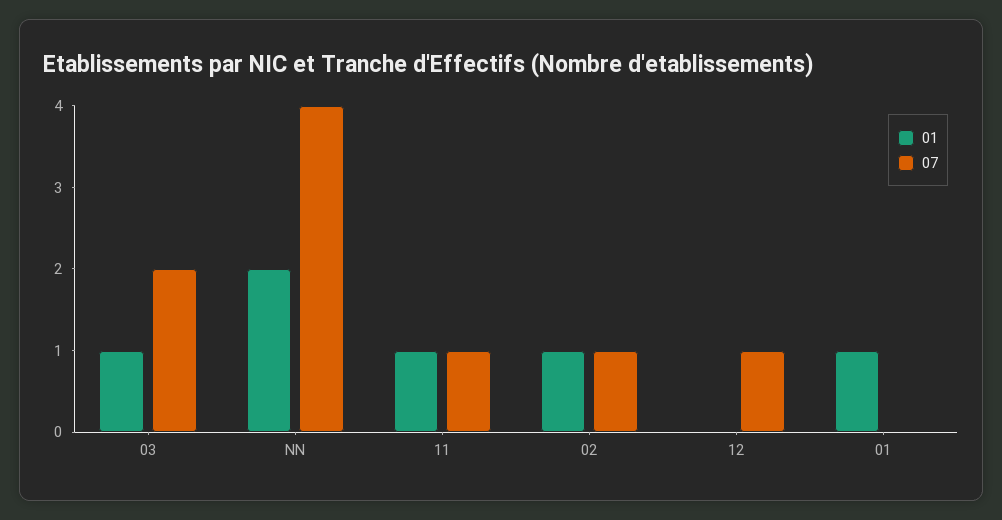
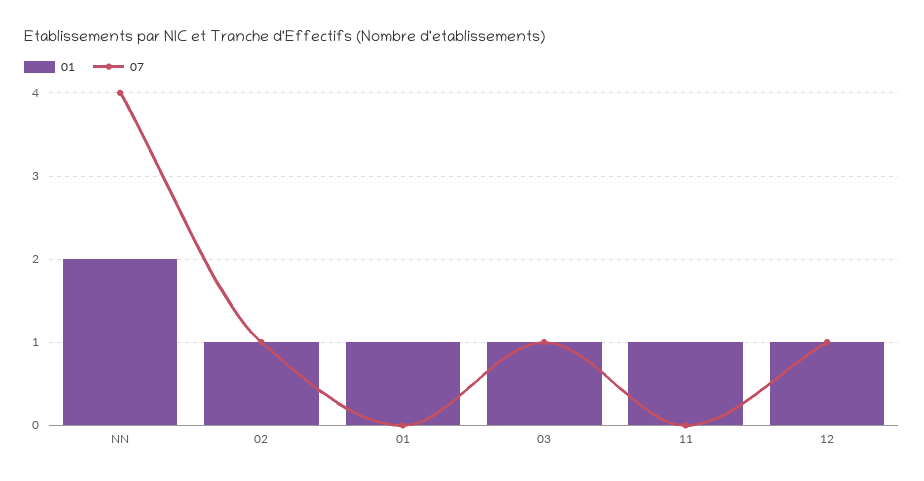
  {
    "01": {
      "03": 1,
      "NN": 2,
      "11": 1,
      "02": 1,
-     "12": 0,
+     "12": 1,
      "01": 1
    },
    "07": {
-     "03": 2,
+     "03": 1,
      "NN": 4,
-     "11": 1,
+     "11": 0,
      "02": 1,
      "12": 1,
      "01": 0
    }
  }

